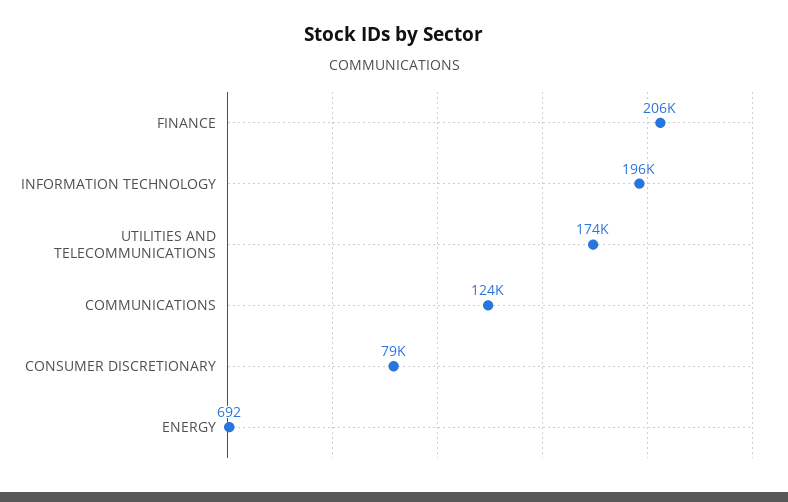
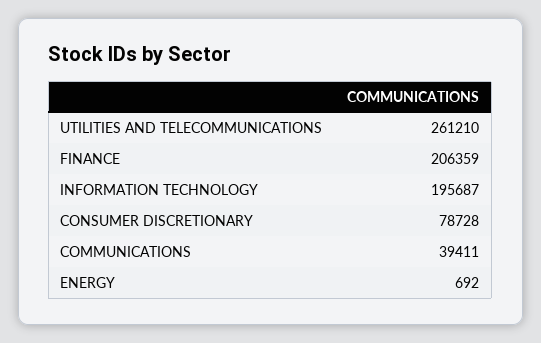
  {
    "FINANCE": 206359,
    "INFORMATION TECHNOLOGY": 195687,
-   "UTILITIES AND TELECOMMUNICATIONS": 174000,
+   "UTILITIES AND TELECOMMUNICATIONS": 261210,
-   "COMMUNICATIONS": 124000,
+   "COMMUNICATIONS": 39411,
    "CONSUMER DISCRETIONARY": 78728,
    "ENERGY": 692
  }

